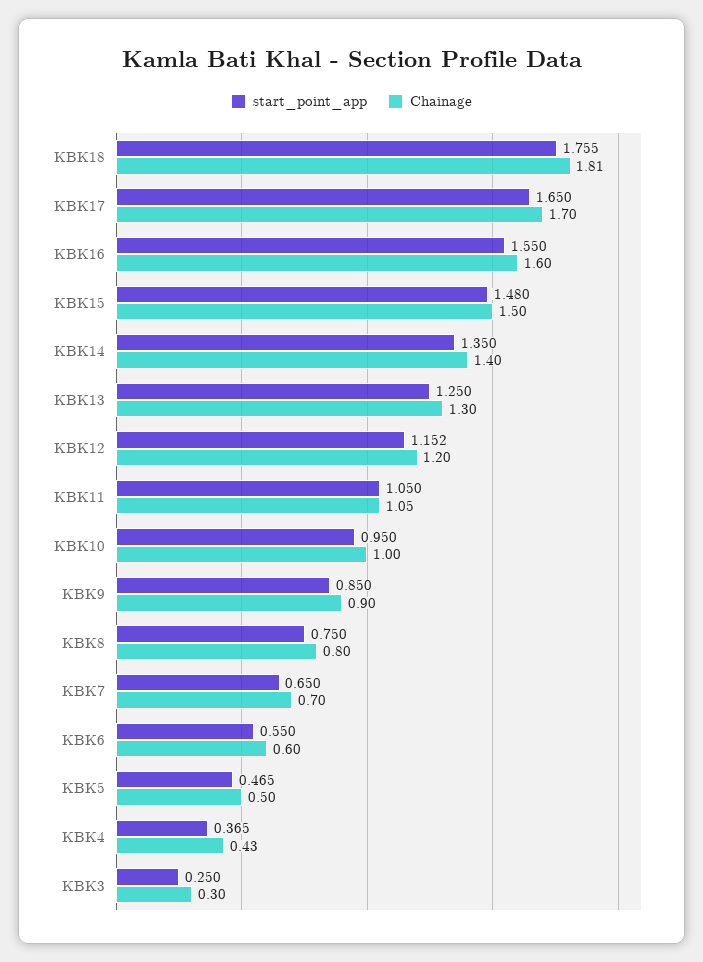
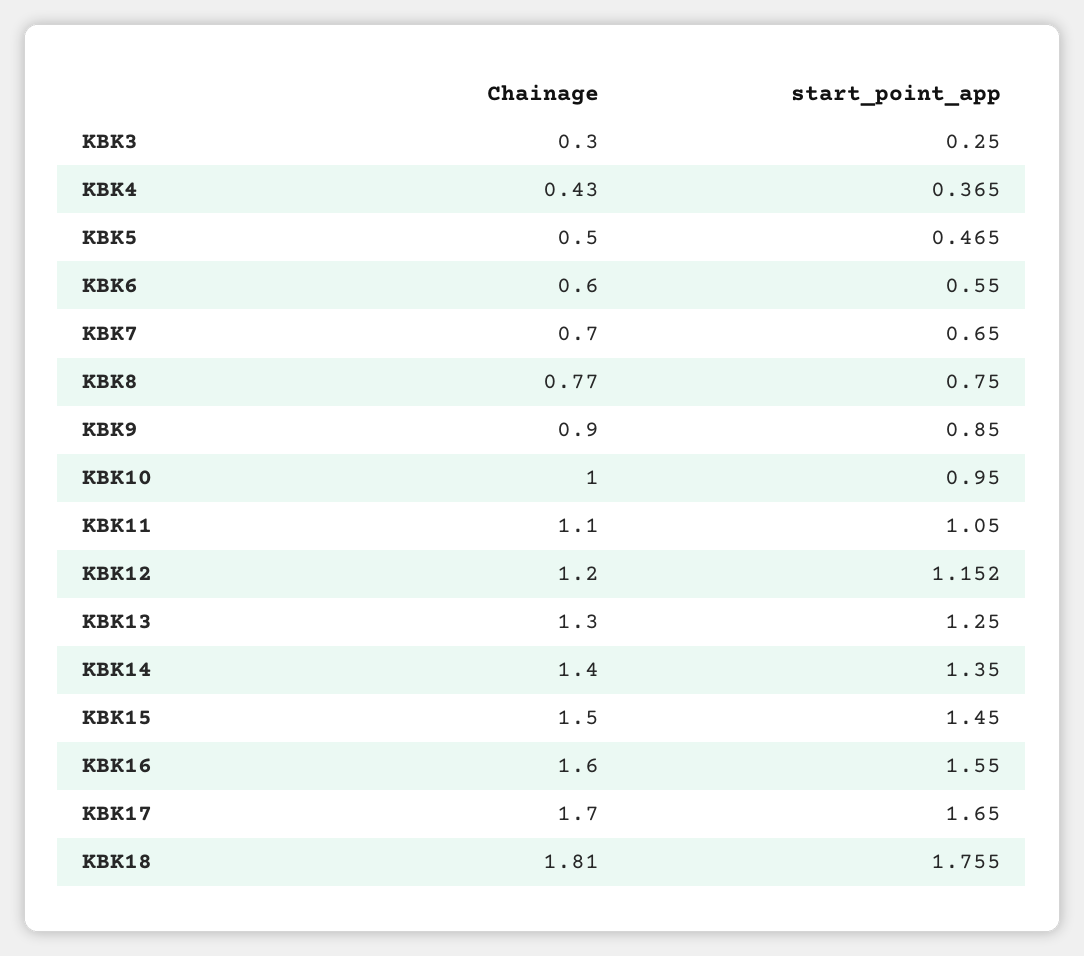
  {
    "start_point_app": {
      "KBK18": 1.755,
      "KBK17": 1.65,
      "KBK16": 1.55,
-     "KBK15": 1.48,
+     "KBK15": 1.45,
      "KBK14": 1.35,
      "KBK13": 1.25,
      "KBK12": 1.152,
      "KBK11": 1.05,
      "KBK10": 0.95,
      "KBK9": 0.85,
      "KBK8": 0.75,
      "KBK7": 0.65,
      "KBK6": 0.55,
      "KBK5": 0.465,
      "KBK4": 0.365,
      "KBK3": 0.25
    },
    "Chainage": {
      "KBK18": 1.81,
      "KBK17": 1.7,
      "KBK16": 1.6,
      "KBK15": 1.5,
      "KBK14": 1.4,
      "KBK13": 1.3,
      "KBK12": 1.2,
-     "KBK11": 1.05,
+     "KBK11": 1.1,
      "KBK10": 1,
      "KBK9": 0.9,
-     "KBK8": 0.8,
+     "KBK8": 0.77,
      "KBK7": 0.7,
      "KBK6": 0.6,
      "KBK5": 0.5,
      "KBK4": 0.43,
      "KBK3": 0.3
    }
  }

